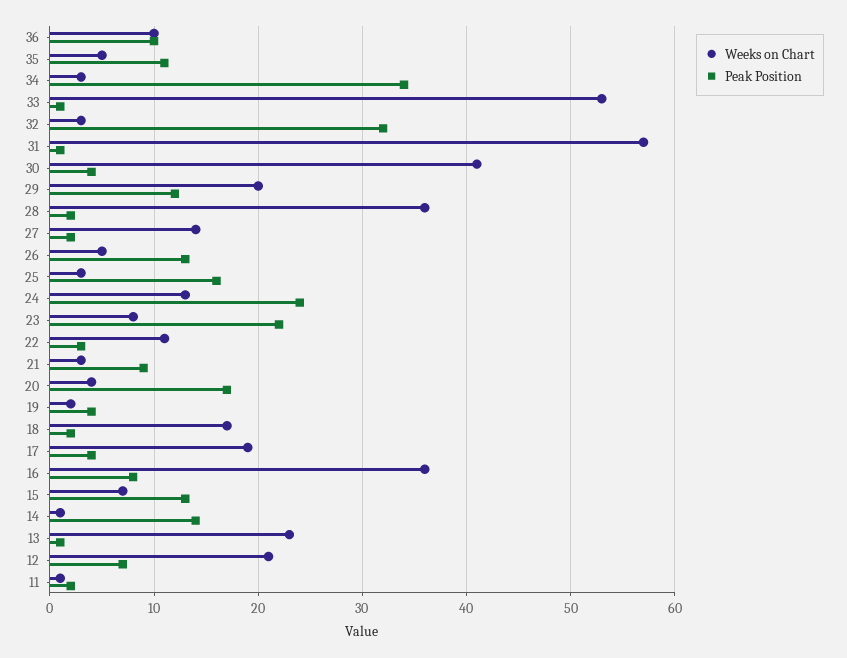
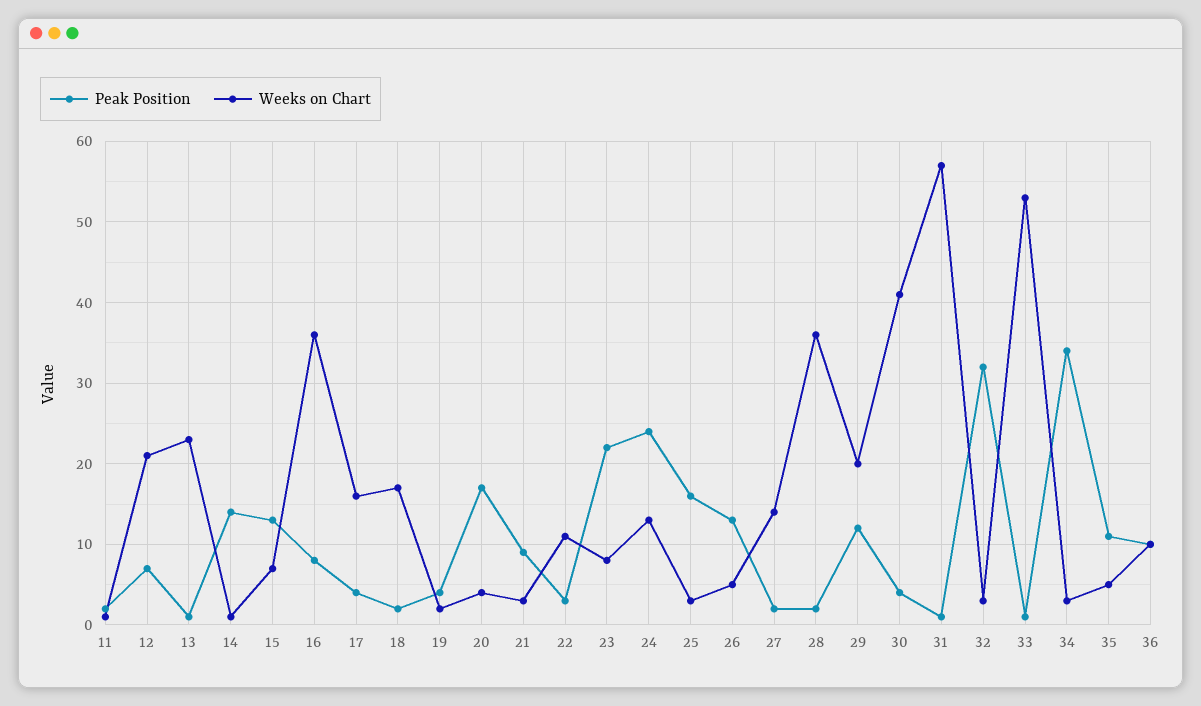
  {
    "Weeks on Chart": {
      "36": 10,
      "35": 5,
      "34": 3,
      "33": 53,
      "32": 3,
      "31": 57,
      "30": 41,
      "29": 20,
      "28": 36,
      "27": 14,
      "26": 5,
      "25": 3,
      "24": 13,
      "23": 8,
      "22": 11,
      "21": 3,
      "20": 4,
      "19": 2,
      "18": 17,
-     "17": 19,
+     "17": 16,
      "16": 36,
      "15": 7,
      "14": 1,
      "13": 23,
      "12": 21,
      "11": 1
    },
    "Peak Position": {
      "36": 10,
      "35": 11,
      "34": 34,
      "33": 1,
      "32": 32,
      "31": 1,
      "30": 4,
      "29": 12,
      "28": 2,
      "27": 2,
      "26": 13,
      "25": 16,
      "24": 24,
      "23": 22,
      "22": 3,
      "21": 9,
      "20": 17,
      "19": 4,
      "18": 2,
      "17": 4,
      "16": 8,
      "15": 13,
      "14": 14,
      "13": 1,
      "12": 7,
      "11": 2
    }
  }

